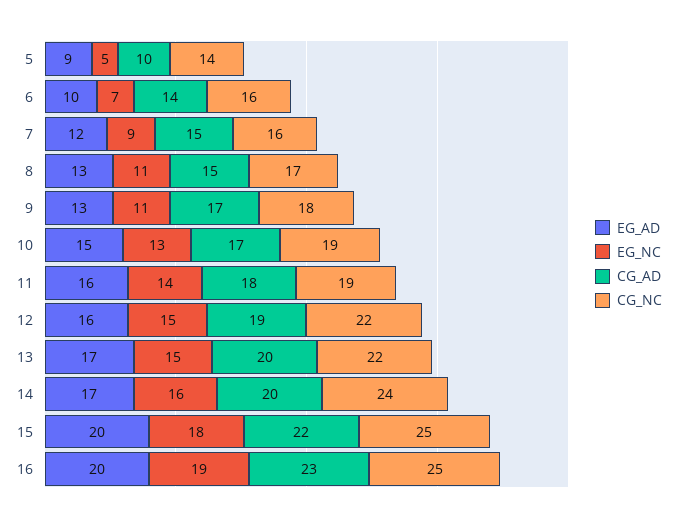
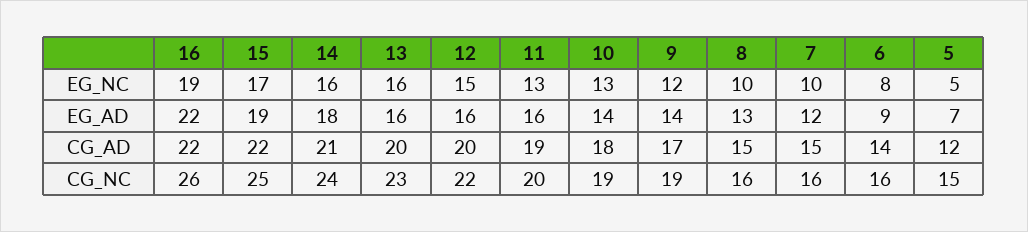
  {
    "EG_AD": {
-     "5": 9,
+     "5": 7,
-     "6": 10,
+     "6": 9,
      "7": 12,
      "8": 13,
-     "9": 13,
+     "9": 14,
-     "10": 15,
+     "10": 14,
      "11": 16,
      "12": 16,
-     "13": 17,
+     "13": 16,
-     "14": 17,
+     "14": 18,
-     "15": 20,
+     "15": 19,
-     "16": 20
+     "16": 22
    },
    "EG_NC": {
      "5": 5,
-     "6": 7,
+     "6": 8,
-     "7": 9,
+     "7": 10,
-     "8": 11,
+     "8": 10,
-     "9": 11,
+     "9": 12,
      "10": 13,
-     "11": 14,
+     "11": 13,
      "12": 15,
-     "13": 15,
+     "13": 16,
      "14": 16,
-     "15": 18,
+     "15": 17,
      "16": 19
    },
    "CG_AD": {
-     "5": 10,
+     "5": 12,
      "6": 14,
      "7": 15,
      "8": 15,
      "9": 17,
-     "10": 17,
+     "10": 18,
-     "11": 18,
+     "11": 19,
-     "12": 19,
+     "12": 20,
      "13": 20,
-     "14": 20,
+     "14": 21,
      "15": 22,
-     "16": 23
+     "16": 22
    },
    "CG_NC": {
-     "5": 14,
+     "5": 15,
      "6": 16,
      "7": 16,
-     "8": 17,
+     "8": 16,
-     "9": 18,
+     "9": 19,
      "10": 19,
-     "11": 19,
+     "11": 20,
      "12": 22,
-     "13": 22,
+     "13": 23,
      "14": 24,
      "15": 25,
-     "16": 25
+     "16": 26
    }
  }

